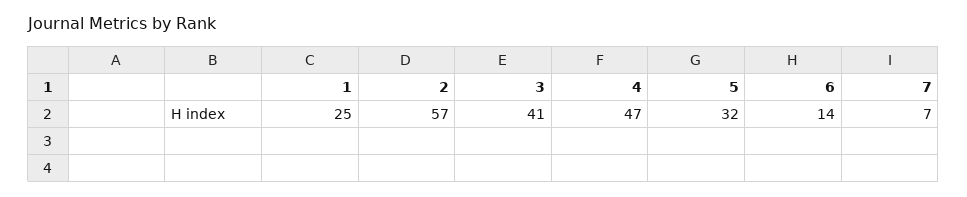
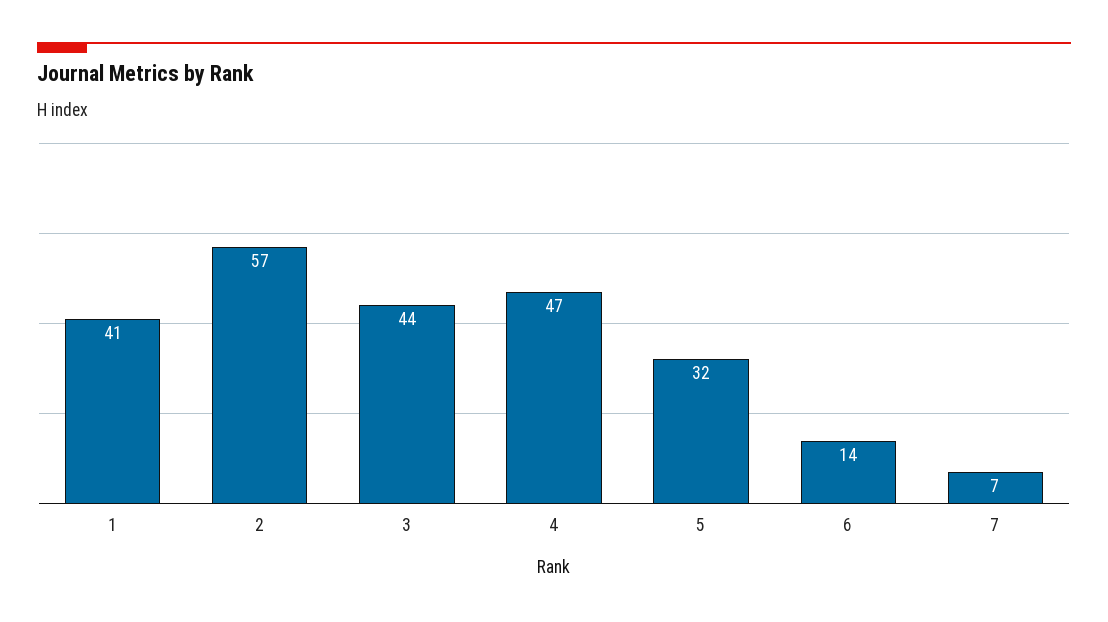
  {
-   "1": 25,
+   "1": 41,
    "2": 57,
-   "3": 41,
+   "3": 44,
    "4": 47,
    "5": 32,
    "6": 14,
    "7": 7
  }

